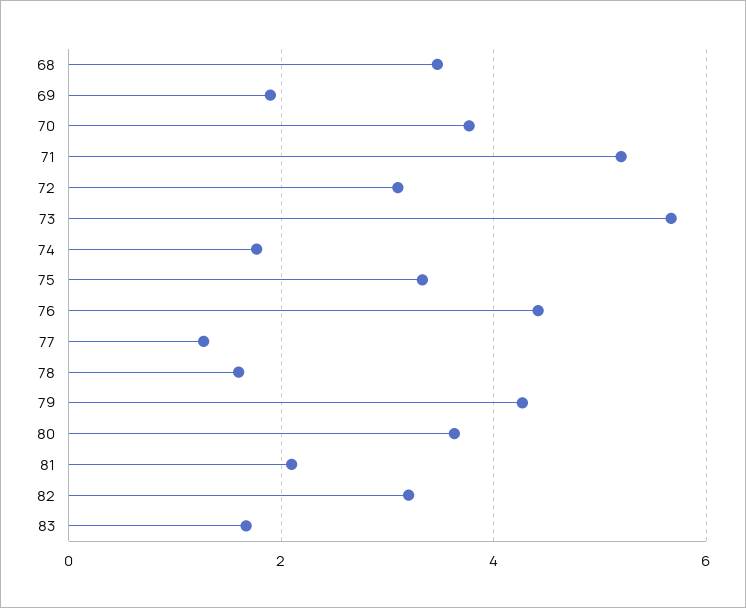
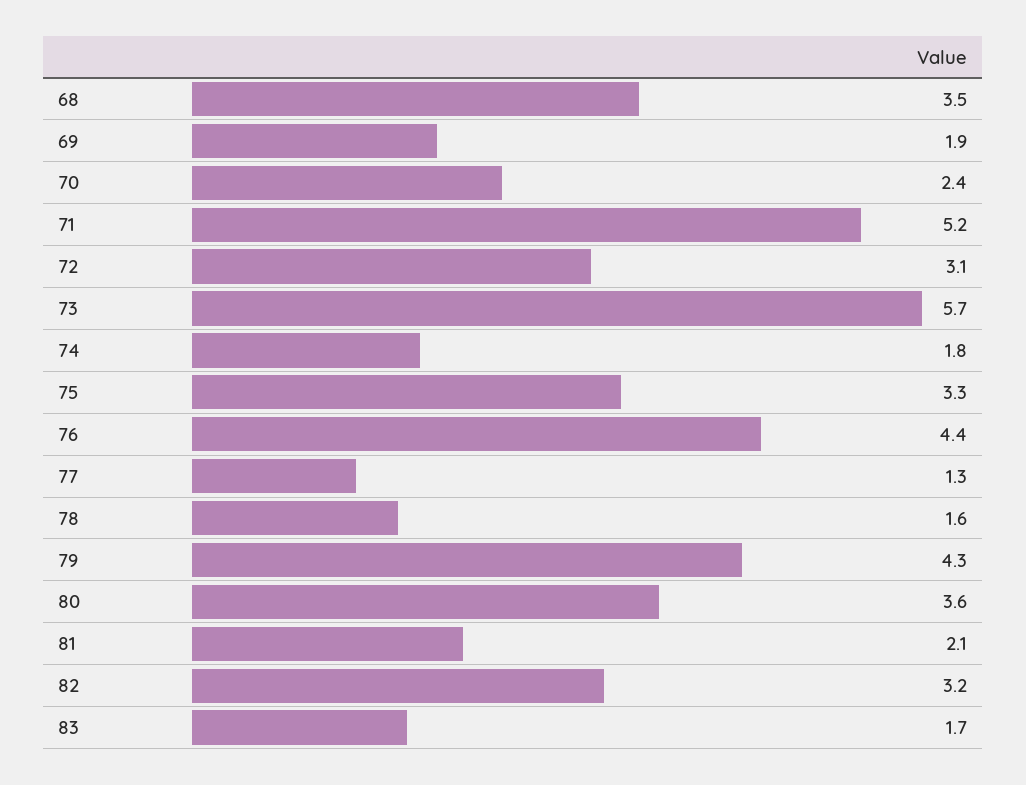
  {
    "68": 3.5,
    "69": 1.9,
-   "70": 3.8,
+   "70": 2.4,
    "71": 5.2,
    "72": 3.1,
    "73": 5.7,
    "74": 1.8,
    "75": 3.3,
    "76": 4.4,
    "77": 1.3,
    "78": 1.6,
    "79": 4.3,
    "80": 3.6,
    "81": 2.1,
    "82": 3.2,
    "83": 1.7
  }

